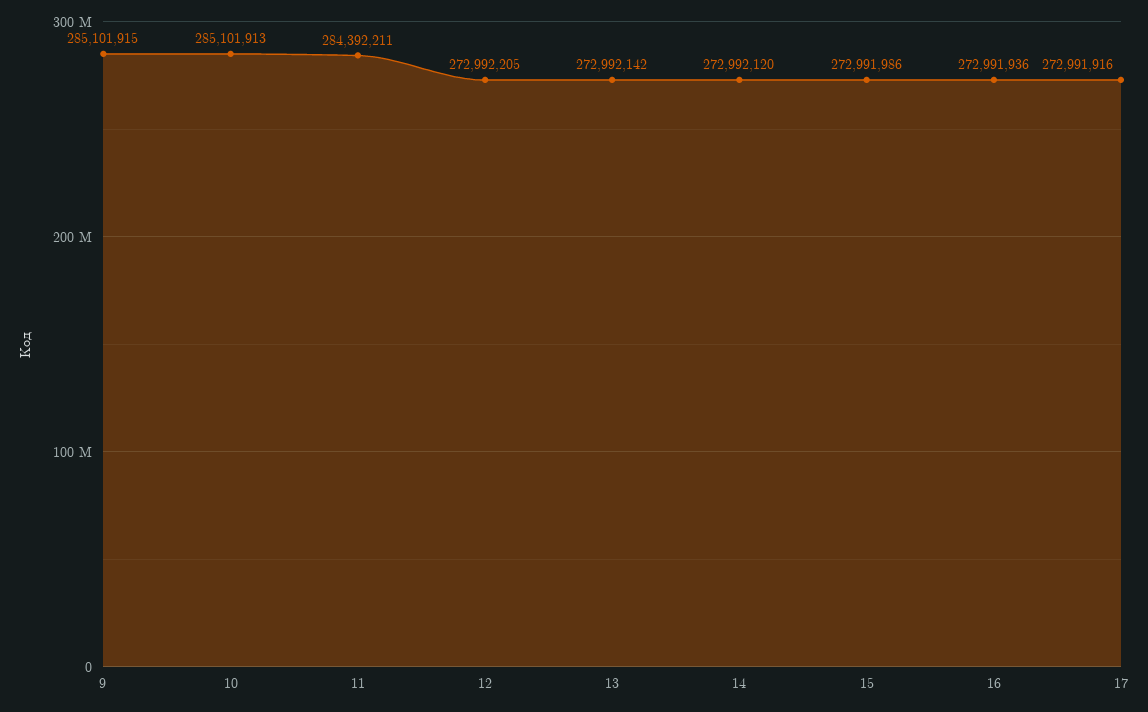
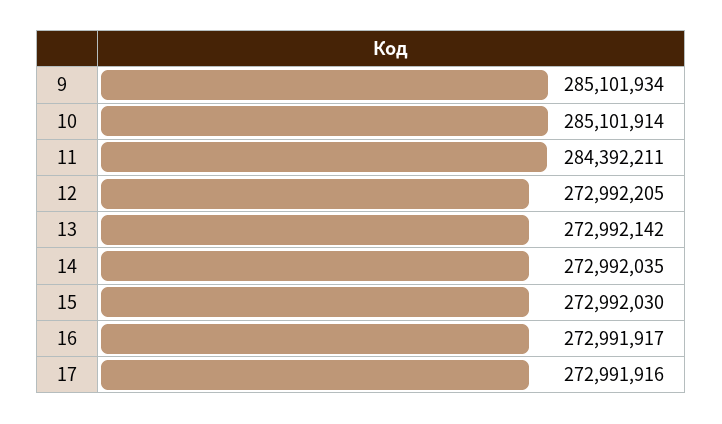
  {
-   "9": 285101915,
+   "9": 285101934,
-   "10": 285101913,
+   "10": 285101914,
    "11": 284392211,
    "12": 272992205,
    "13": 272992142,
-   "14": 272992120,
+   "14": 272992035,
-   "15": 272991986,
+   "15": 272992030,
-   "16": 272991936,
+   "16": 272991917,
    "17": 272991916
  }

